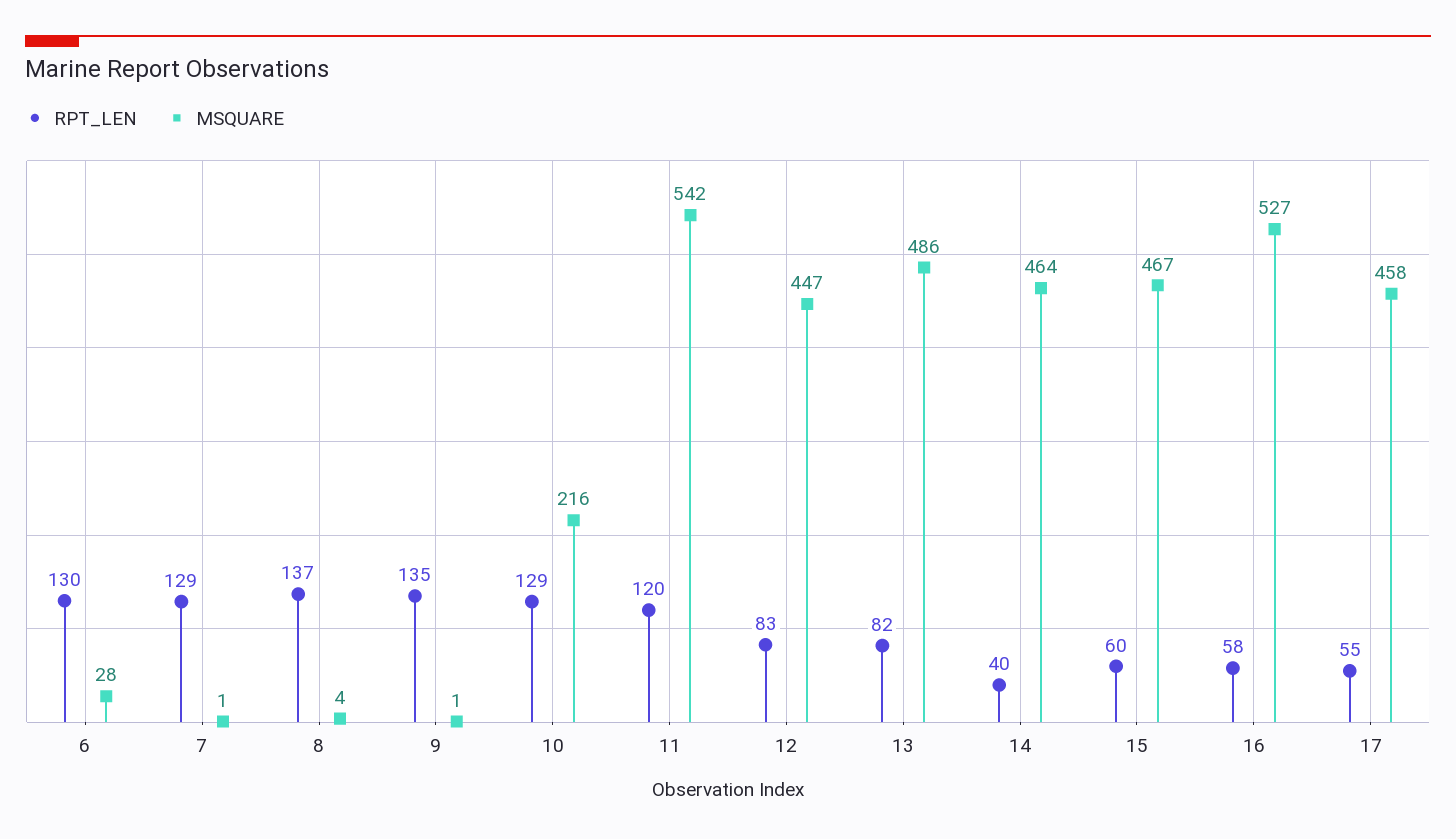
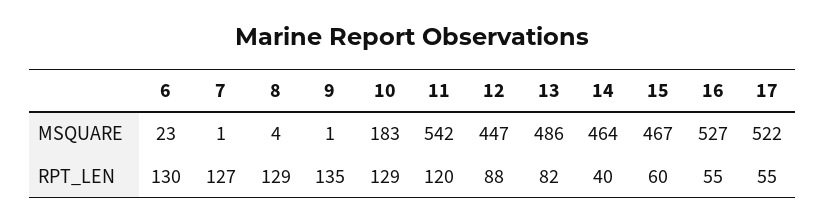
  {
    "RPT_LEN": {
      "6": 130,
-     "7": 129,
+     "7": 127,
-     "8": 137,
+     "8": 129,
      "9": 135,
      "10": 129,
      "11": 120,
-     "12": 83,
+     "12": 88,
      "13": 82,
      "14": 40,
      "15": 60,
-     "16": 58,
+     "16": 55,
      "17": 55
    },
    "MSQUARE": {
-     "6": 28,
+     "6": 23,
      "7": 1,
      "8": 4,
      "9": 1,
-     "10": 216,
+     "10": 183,
      "11": 542,
      "12": 447,
      "13": 486,
      "14": 464,
      "15": 467,
      "16": 527,
-     "17": 458
+     "17": 522
    }
  }

